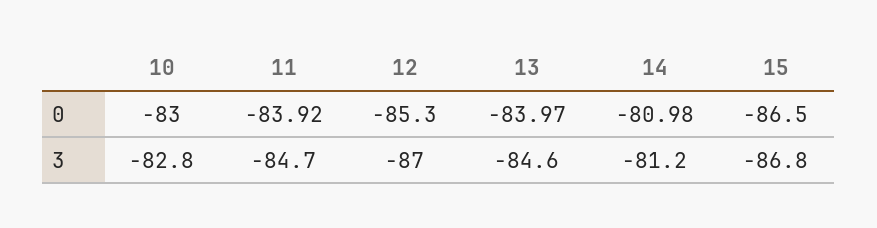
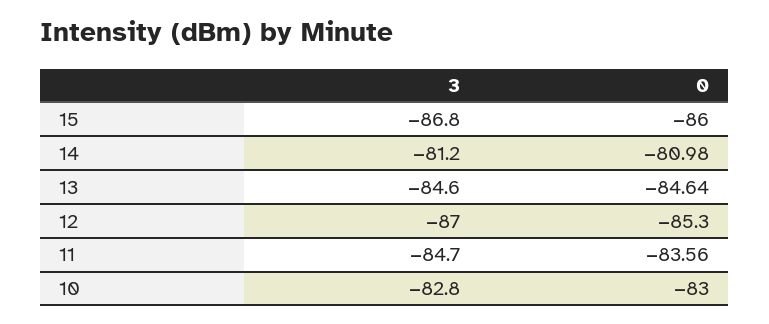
  {
    "10": {
      "0": -83,
      "3": -82.8
    },
    "11": {
-     "0": -83.92,
+     "0": -83.56,
      "3": -84.7
    },
    "12": {
      "0": -85.3,
      "3": -87
    },
    "13": {
-     "0": -83.97,
+     "0": -84.64,
      "3": -84.6
    },
    "14": {
      "0": -80.98,
      "3": -81.2
    },
    "15": {
-     "0": -86.5,
+     "0": -86,
      "3": -86.8
    }
  }

